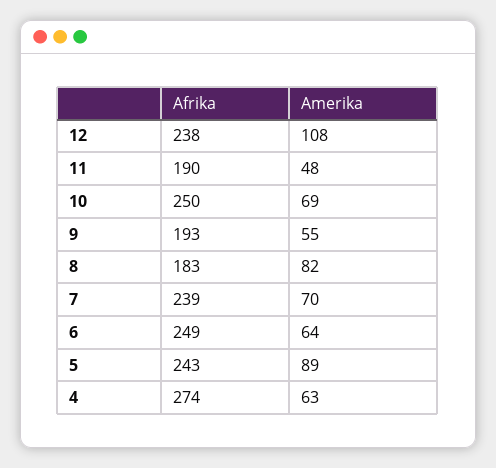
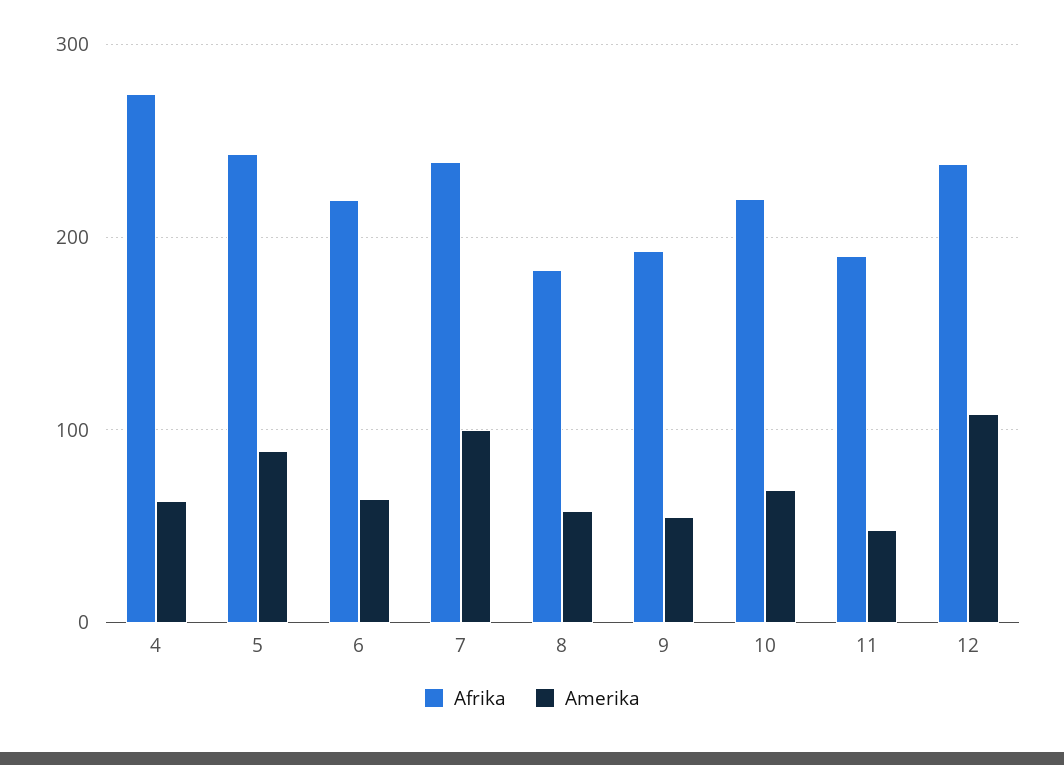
  {
    "Afrika": {
      "12": 238,
      "11": 190,
-     "10": 250,
+     "10": 220,
      "9": 193,
      "8": 183,
      "7": 239,
-     "6": 249,
+     "6": 220,
      "5": 243,
      "4": 274
    },
    "Amerika": {
      "12": 108,
      "11": 48,
      "10": 69,
      "9": 55,
-     "8": 82,
+     "8": 60,
-     "7": 70,
+     "7": 100,
      "6": 64,
      "5": 89,
      "4": 63
    }
  }

